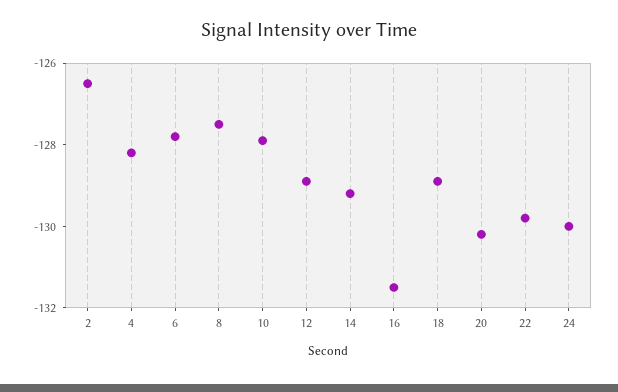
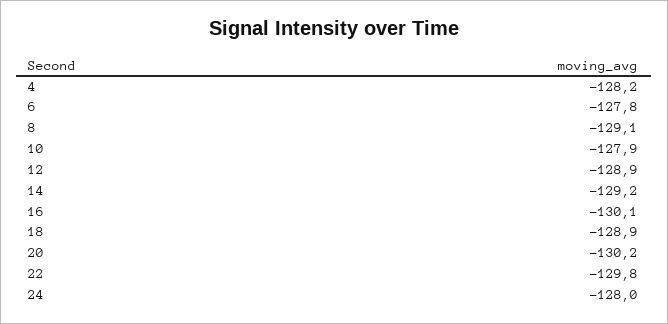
  {
-   "2": -126.5,
    "4": -128.2,
    "6": -127.8,
-   "8": -127.5,
+   "8": -129.1,
    "10": -127.9,
    "12": -128.9,
    "14": -129.2,
-   "16": -131.5,
+   "16": -130.1,
    "18": -128.9,
    "20": -130.2,
    "22": -129.8,
-   "24": -130
+   "24": -128
  }

